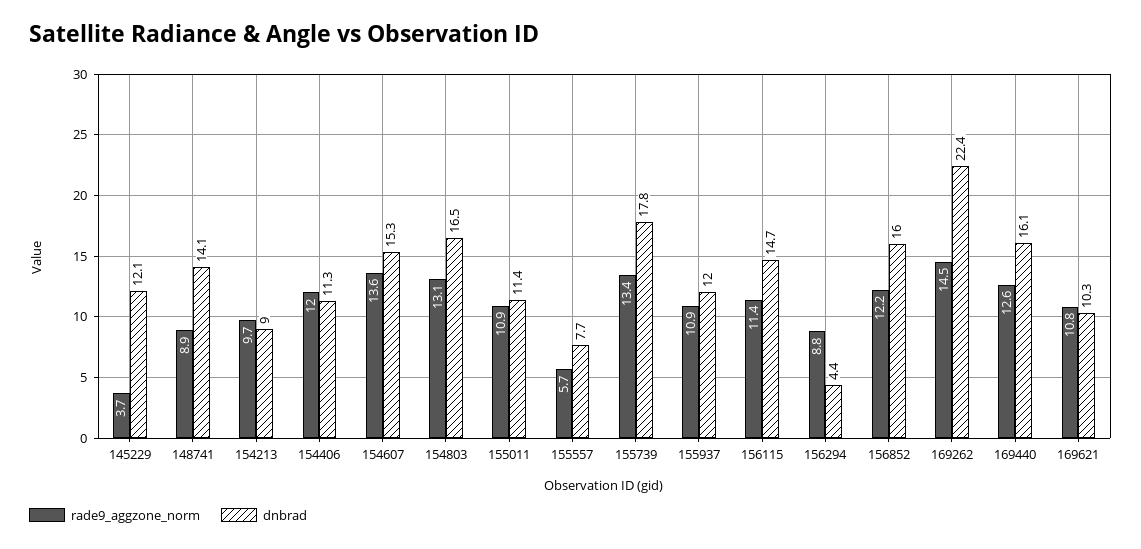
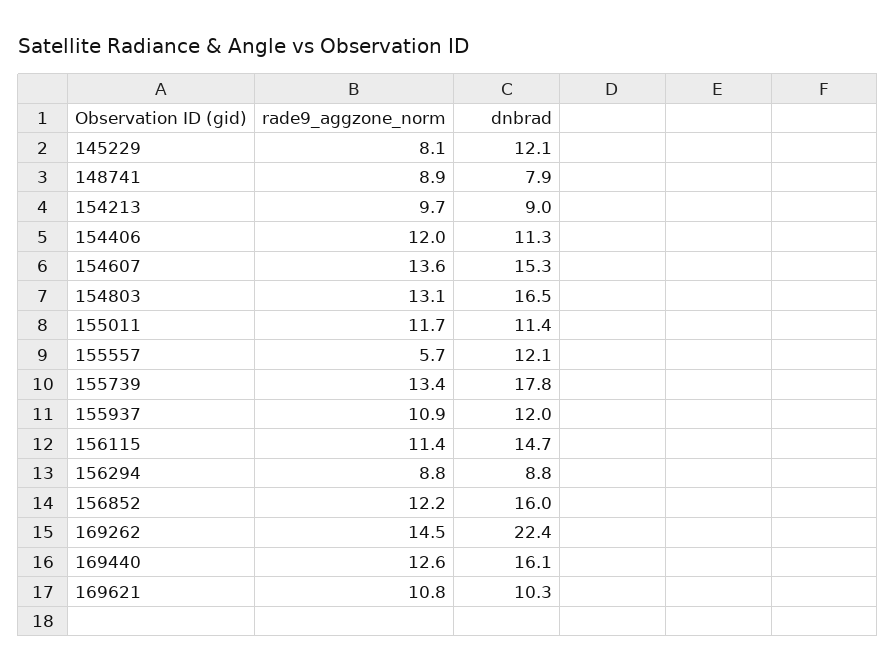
  {
    "rade9_aggzone_norm": {
-     "145229": 3.7,
+     "145229": 8.1,
      "148741": 8.9,
      "154213": 9.7,
      "154406": 12,
      "154607": 13.6,
      "154803": 13.1,
-     "155011": 10.9,
+     "155011": 11.7,
      "155557": 5.7,
      "155739": 13.4,
      "155937": 10.9,
      "156115": 11.4,
      "156294": 8.8,
      "156852": 12.2,
      "169262": 14.5,
      "169440": 12.6,
      "169621": 10.8
    },
    "dnbrad": {
      "145229": 12.1,
-     "148741": 14.1,
+     "148741": 7.9,
      "154213": 9,
      "154406": 11.3,
      "154607": 15.3,
      "154803": 16.5,
      "155011": 11.4,
-     "155557": 7.7,
+     "155557": 12.1,
      "155739": 17.8,
      "155937": 12,
      "156115": 14.7,
-     "156294": 4.4,
+     "156294": 8.8,
      "156852": 16,
      "169262": 22.4,
      "169440": 16.1,
      "169621": 10.3
    }
  }

